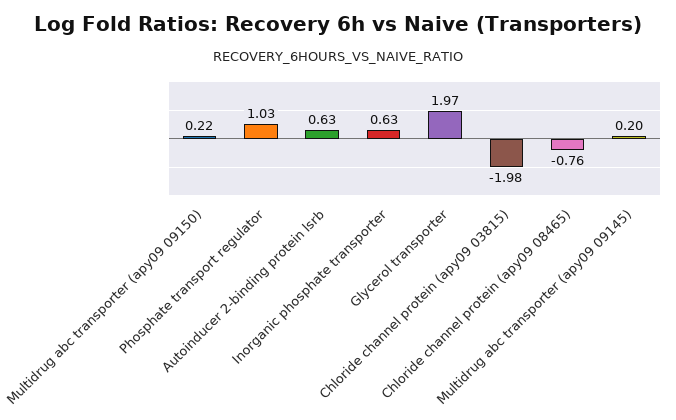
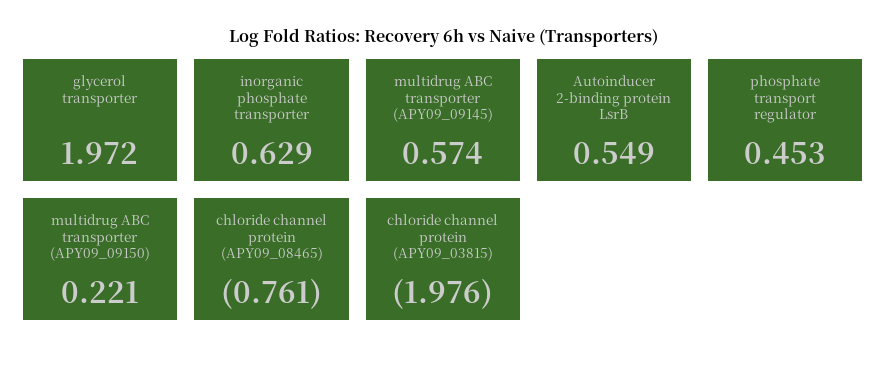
  {
    "Multidrug abc transporter (apy09 09150)": 0.221,
-   "Phosphate transport regulator": 1.03,
+   "Phosphate transport regulator": 0.453,
-   "Autoinducer 2-binding protein lsrb": 0.63,
+   "Autoinducer 2-binding protein lsrb": 0.549,
    "Inorganic phosphate transporter": 0.629,
    "Glycerol transporter": 1.972,
    "Chloride channel protein (apy09 03815)": -1.976,
    "Chloride channel protein (apy09 08465)": -0.761,
-   "Multidrug abc transporter (apy09 09145)": 0.2
+   "Multidrug abc transporter (apy09 09145)": 0.574
  }

